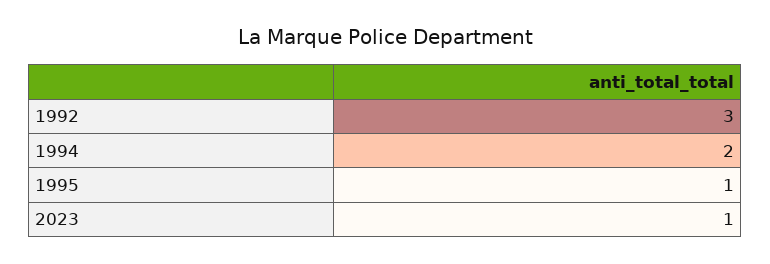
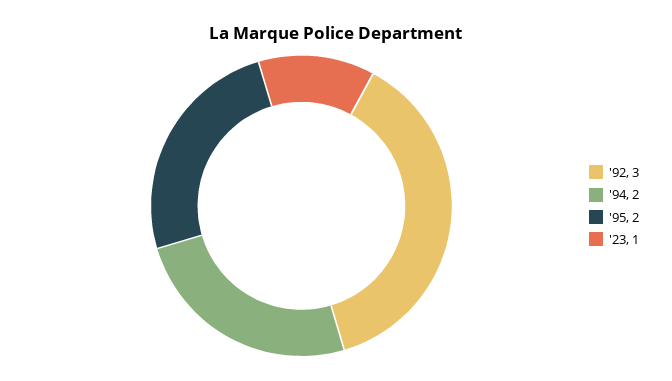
  {
    "1992": 3,
    "1994": 2,
-   "1995": 1,
+   "1995": 2,
    "2023": 1
  }

